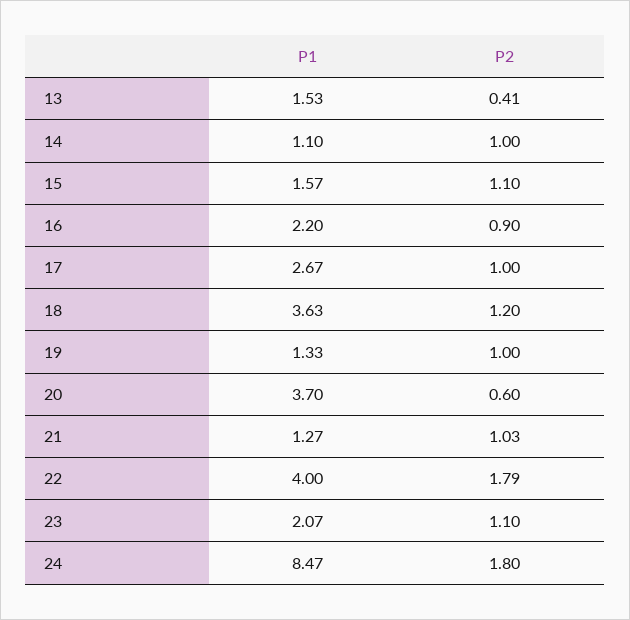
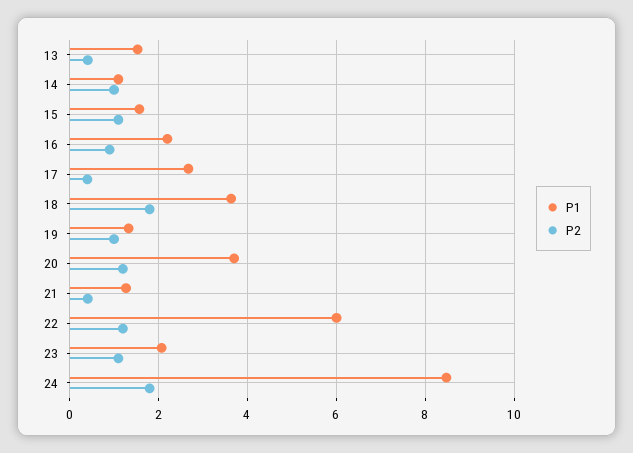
  {
    "P1": {
      "13": 1.53,
      "14": 1.1,
      "15": 1.57,
      "16": 2.2,
      "17": 2.67,
      "18": 3.63,
      "19": 1.33,
      "20": 3.7,
      "21": 1.27,
-     "22": 4,
+     "22": 6,
      "23": 2.07,
      "24": 8.47
    },
    "P2": {
      "13": 0.41,
      "14": 1,
      "15": 1.1,
      "16": 0.9,
-     "17": 1,
+     "17": 0.4,
-     "18": 1.2,
+     "18": 1.8,
      "19": 1,
-     "20": 0.6,
+     "20": 1.2,
-     "21": 1.03,
+     "21": 0.4,
-     "22": 1.79,
+     "22": 1.2,
      "23": 1.1,
      "24": 1.8
    }
  }

